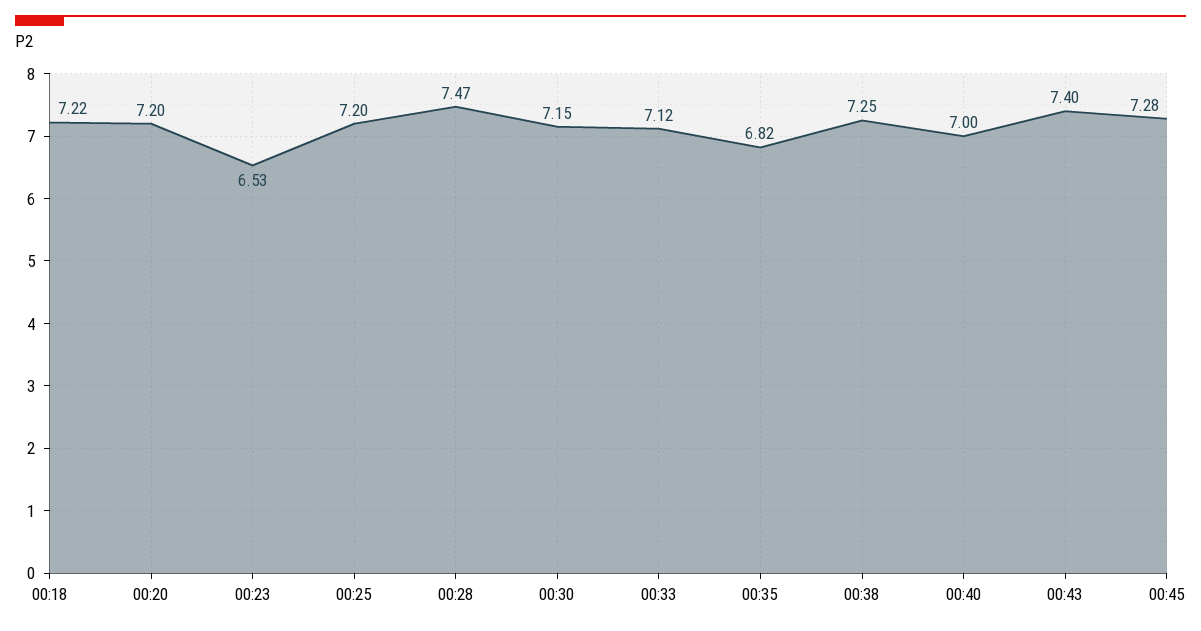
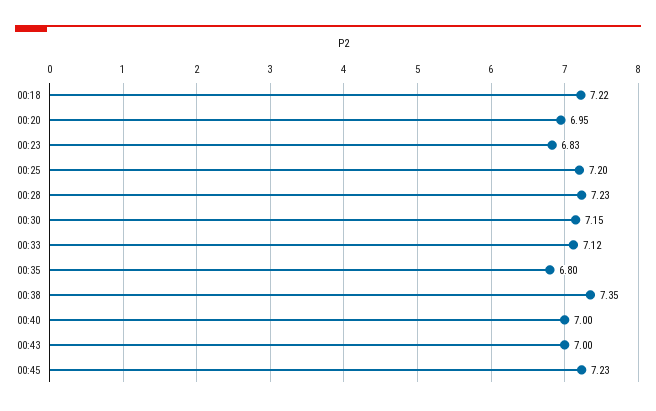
  {
    "00:18": 7.22,
-   "00:20": 7.2,
+   "00:20": 6.95,
-   "00:23": 6.53,
+   "00:23": 6.83,
    "00:25": 7.2,
-   "00:28": 7.47,
+   "00:28": 7.23,
    "00:30": 7.15,
    "00:33": 7.12,
-   "00:35": 6.82,
+   "00:35": 6.8,
-   "00:38": 7.25,
+   "00:38": 7.35,
    "00:40": 7,
-   "00:43": 7.4,
+   "00:43": 7,
-   "00:45": 7.28
+   "00:45": 7.23
  }

